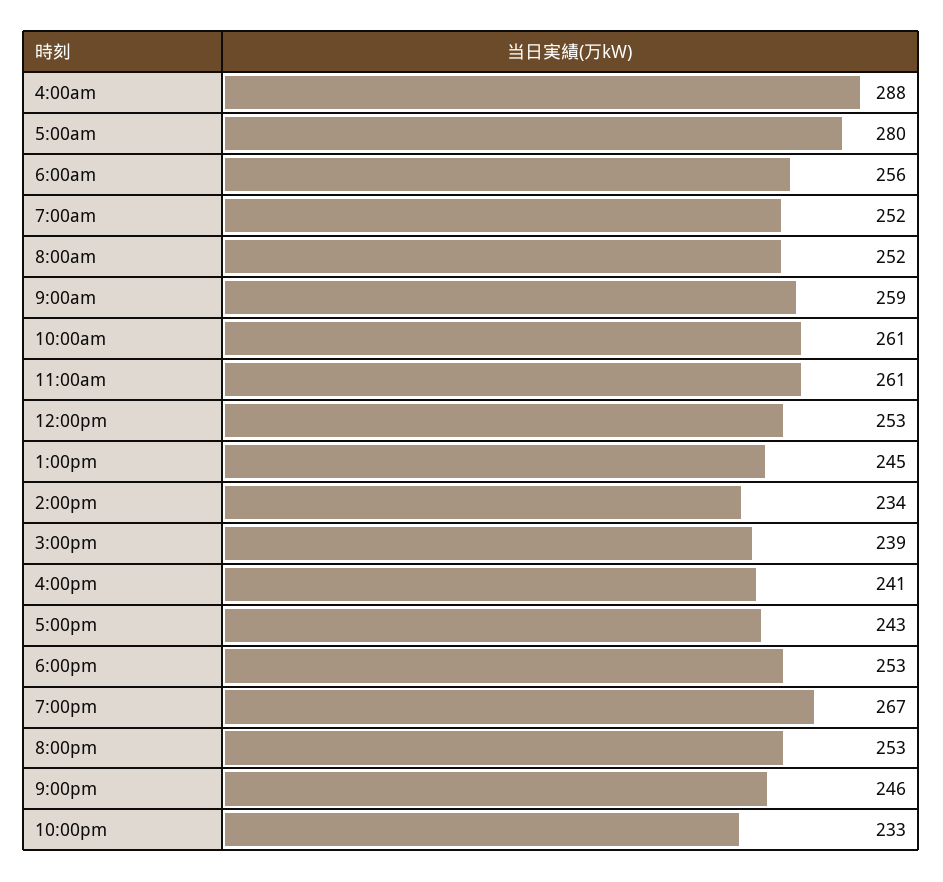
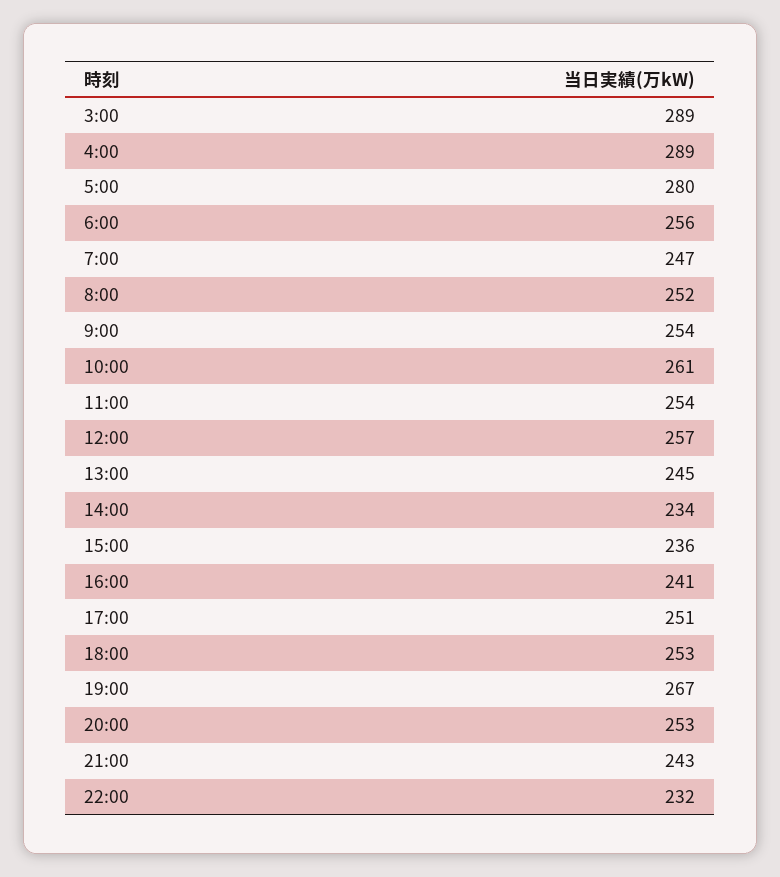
  {
-   "4:00am": 288,
+   "4:00am": 289,
    "5:00am": 280,
    "6:00am": 256,
-   "7:00am": 252,
+   "7:00am": 247,
    "8:00am": 252,
-   "9:00am": 259,
+   "9:00am": 254,
    "10:00am": 261,
-   "11:00am": 261,
+   "11:00am": 254,
-   "12:00pm": 253,
+   "12:00pm": 257,
    "1:00pm": 245,
    "2:00pm": 234,
-   "3:00pm": 239,
+   "3:00pm": 236,
    "4:00pm": 241,
-   "5:00pm": 243,
+   "5:00pm": 251,
    "6:00pm": 253,
    "7:00pm": 267,
    "8:00pm": 253,
-   "9:00pm": 246,
+   "9:00pm": 243,
-   "10:00pm": 233
+   "10:00pm": 232,
+   "3:00": 289
  }

